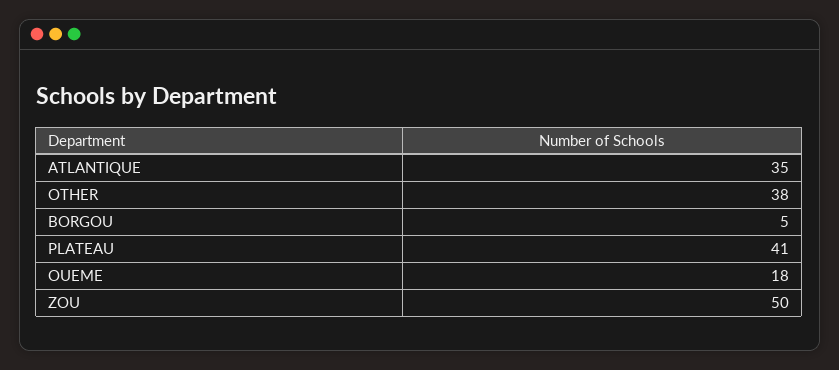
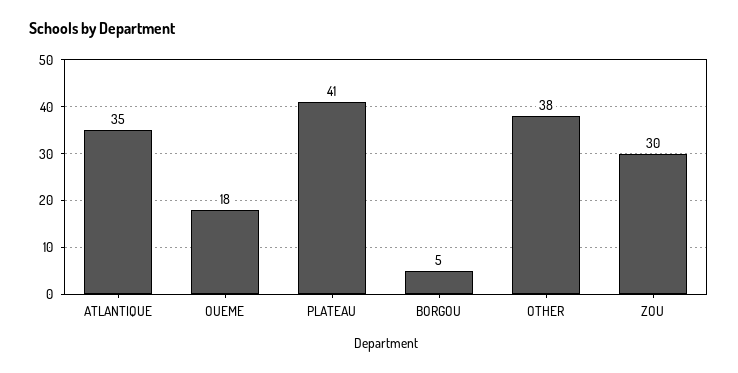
  {
    "ATLANTIQUE": 35,
    "OTHER": 38,
    "BORGOU": 5,
    "PLATEAU": 41,
    "OUEME": 18,
-   "ZOU": 50
+   "ZOU": 30
  }

